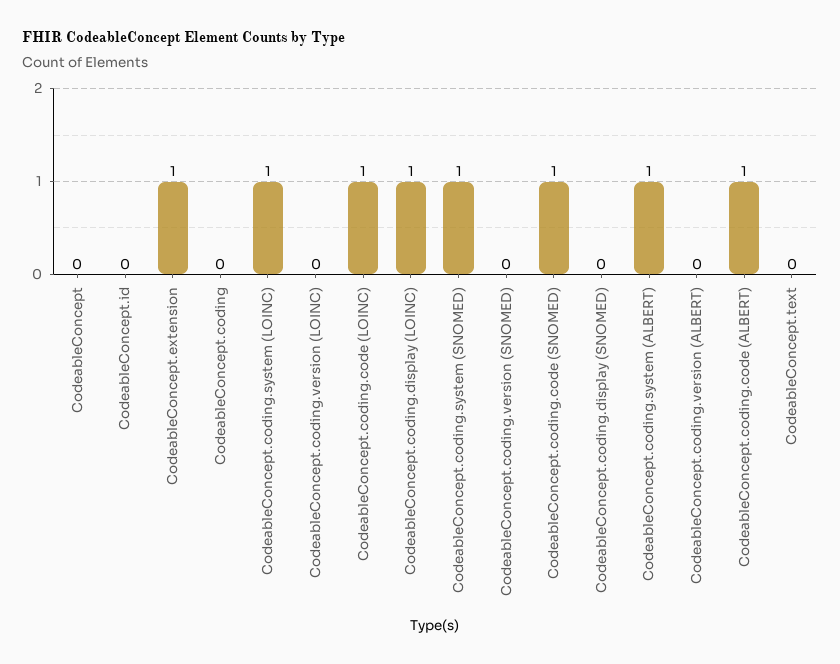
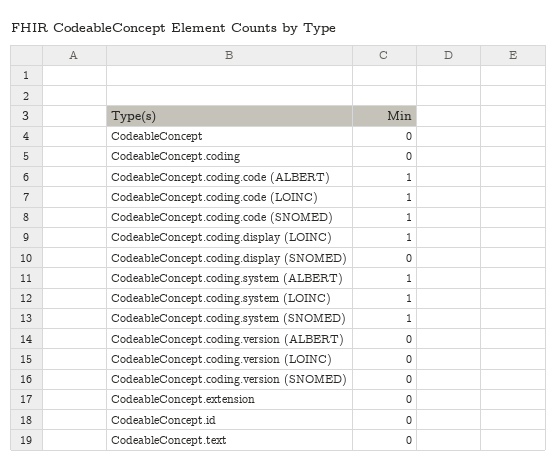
  {
    "CodeableConcept": 0,
    "CodeableConcept.id": 0,
-   "CodeableConcept.extension": 1,
+   "CodeableConcept.extension": 0,
    "CodeableConcept.coding": 0,
    "CodeableConcept.coding.system (LOINC)": 1,
    "CodeableConcept.coding.version (LOINC)": 0,
    "CodeableConcept.coding.code (LOINC)": 1,
    "CodeableConcept.coding.display (LOINC)": 1,
    "CodeableConcept.coding.system (SNOMED)": 1,
    "CodeableConcept.coding.version (SNOMED)": 0,
    "CodeableConcept.coding.code (SNOMED)": 1,
    "CodeableConcept.coding.display (SNOMED)": 0,
    "CodeableConcept.coding.system (ALBERT)": 1,
    "CodeableConcept.coding.version (ALBERT)": 0,
    "CodeableConcept.coding.code (ALBERT)": 1,
    "CodeableConcept.text": 0
  }

